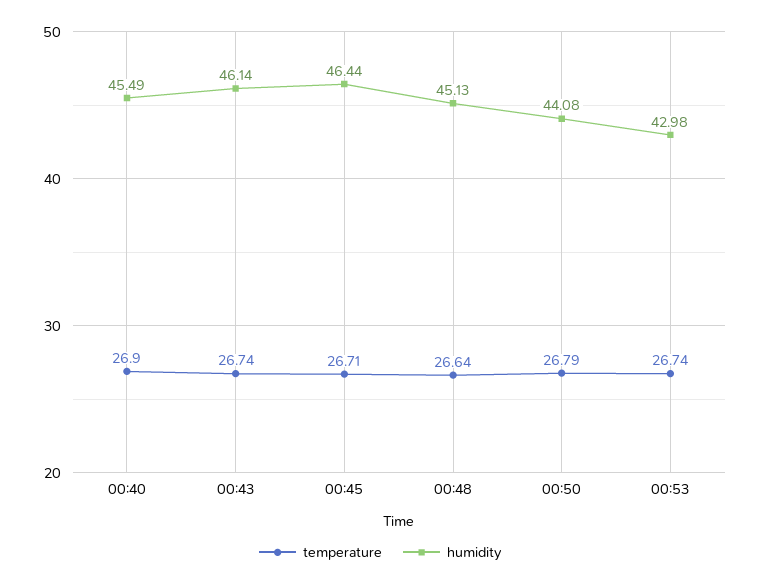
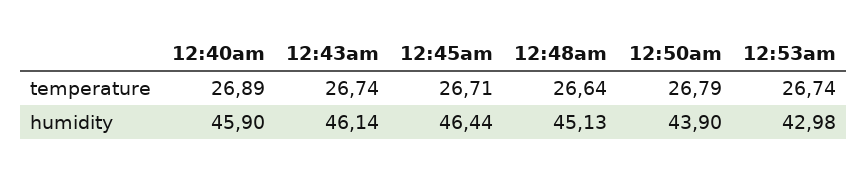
  {
    "temperature": {
-     "00:40": 26.9,
+     "00:40": 26.89,
      "00:43": 26.74,
      "00:45": 26.71,
      "00:48": 26.64,
      "00:50": 26.79,
      "00:53": 26.74
    },
    "humidity": {
-     "00:40": 45.49,
+     "00:40": 45.9,
      "00:43": 46.14,
      "00:45": 46.44,
      "00:48": 45.13,
-     "00:50": 44.08,
+     "00:50": 43.9,
      "00:53": 42.98
    }
  }

